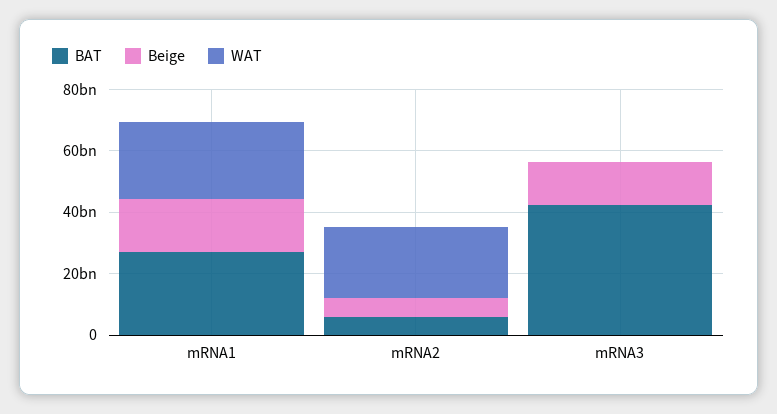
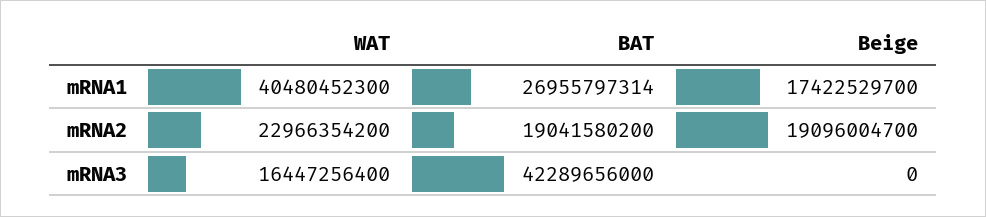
  {
    "BAT": {
      "mRNA1": 26955797314,
-     "mRNA2": 5000000000,
+     "mRNA2": 19041580200,
      "mRNA3": 42289656000
    },
    "Beige": {
      "mRNA1": 17422529700,
-     "mRNA2": 5000000000,
+     "mRNA2": 19096004700,
-     "mRNA3": 15000000000
+     "mRNA3": 0
    },
    "WAT": {
-     "mRNA1": 25000000000,
+     "mRNA1": 40480452300,
      "mRNA2": 22966354200,
-     "mRNA3": 0
+     "mRNA3": 16447256400
    }
  }

